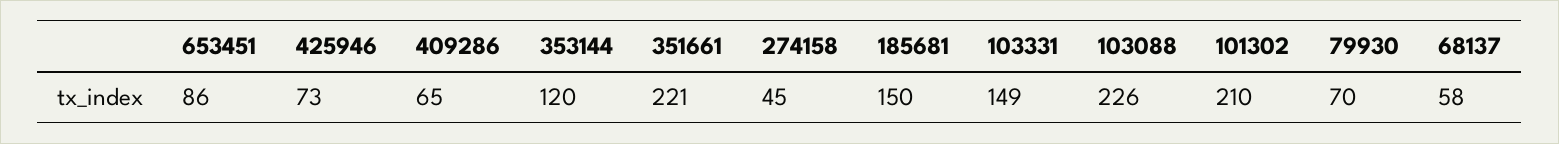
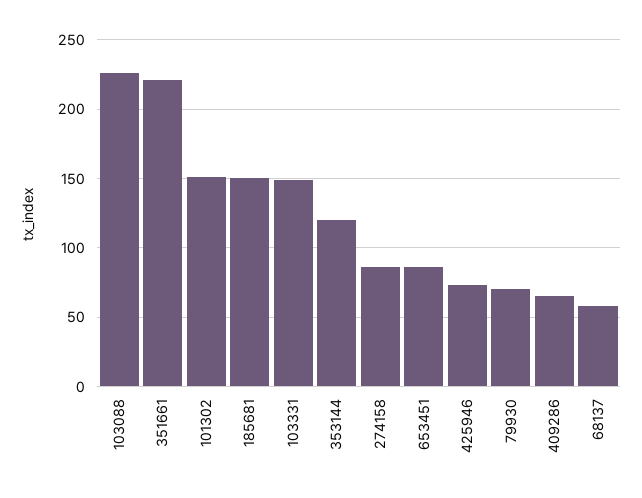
  {
    "653451": 86,
    "425946": 73,
    "409286": 65,
    "353144": 120,
    "351661": 221,
-   "274158": 45,
+   "274158": 85,
    "185681": 150,
    "103331": 149,
    "103088": 226,
-   "101302": 210,
+   "101302": 150,
    "79930": 70,
    "68137": 58
  }

